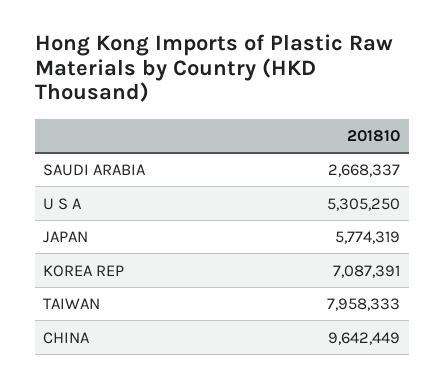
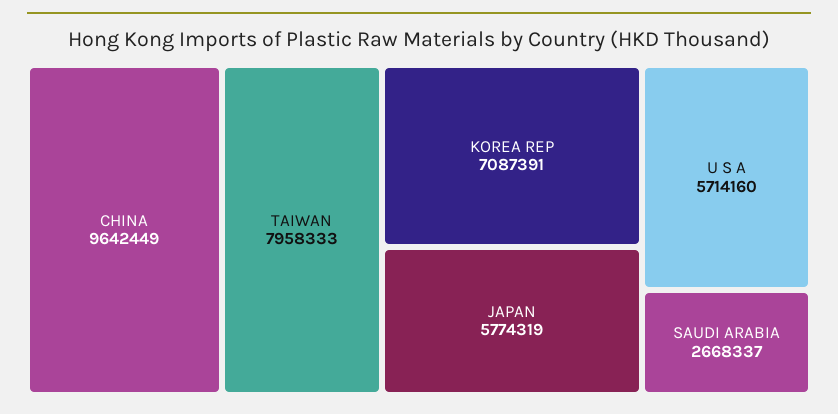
  {
    "SAUDI ARABIA": 2668337,
-   "U S A": 5305250,
+   "U S A": 5714160,
    "JAPAN": 5774319,
    "KOREA REP": 7087391,
    "TAIWAN": 7958333,
    "CHINA": 9642449
  }

